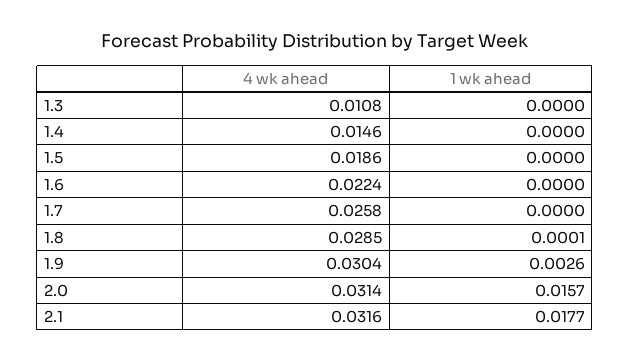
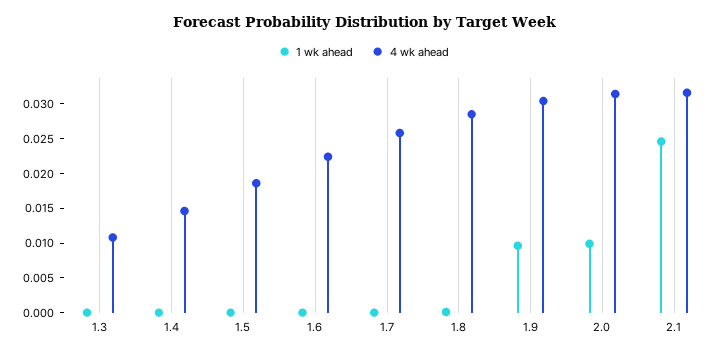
  {
    "4 wk ahead": {
      "1.3": 0.0108,
      "1.4": 0.0146,
      "1.5": 0.0186,
      "1.6": 0.0224,
      "1.7": 0.0258,
      "1.8": 0.0285,
      "1.9": 0.0304,
      "2.0": 0.0314,
      "2.1": 0.0316
    },
    "1 wk ahead": {
      "1.3": 0,
      "1.4": 0,
      "1.5": 0,
      "1.6": 0,
      "1.7": 0,
      "1.8": 0.0001,
-     "1.9": 0.0026,
+     "1.9": 0.01,
-     "2.0": 0.0157,
+     "2.0": 0.01,
-     "2.1": 0.0177
+     "2.1": 0.025
    }
  }

